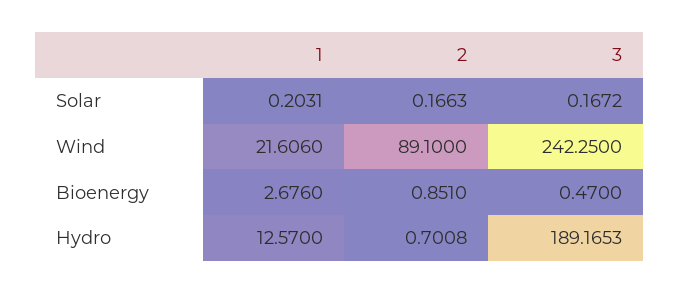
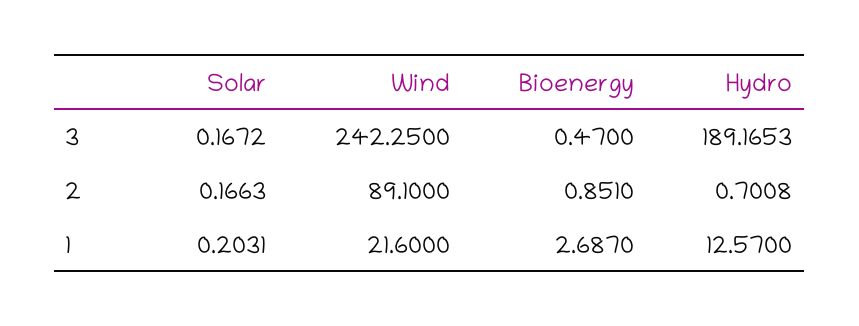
  {
    "1": {
      "Solar": 0.2031,
-     "Wind": 21.606,
+     "Wind": 21.6,
-     "Bioenergy": 2.676,
+     "Bioenergy": 2.687,
      "Hydro": 12.57
    },
    "2": {
      "Solar": 0.1663,
      "Wind": 89.1,
      "Bioenergy": 0.851,
      "Hydro": 0.7008
    },
    "3": {
      "Solar": 0.1672,
      "Wind": 242.25,
      "Bioenergy": 0.47,
      "Hydro": 189.1653
    }
  }

